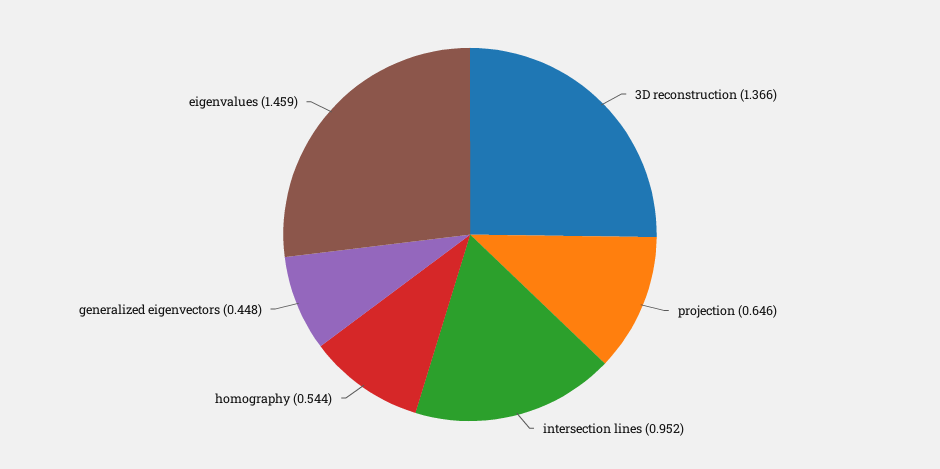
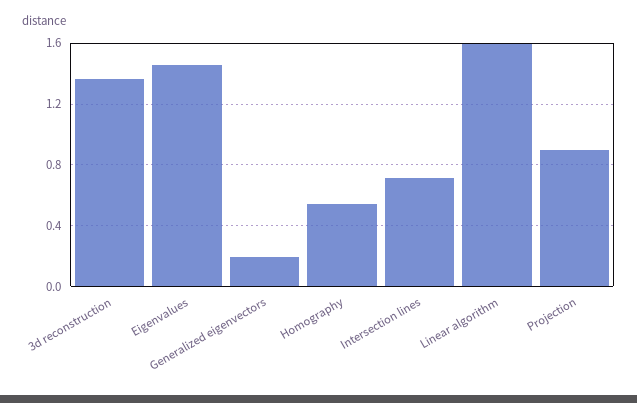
  {
    "3D reconstruction": 1.366,
-   "projection": 0.646,
+   "projection": 0.9,
-   "intersection lines": 0.952,
+   "intersection lines": 0.7,
    "homography": 0.544,
-   "generalized eigenvectors": 0.448,
+   "generalized eigenvectors": 0.2,
-   "eigenvalues": 1.459
+   "eigenvalues": 1.459,
+   "Linear algorithm": 1.6
  }

